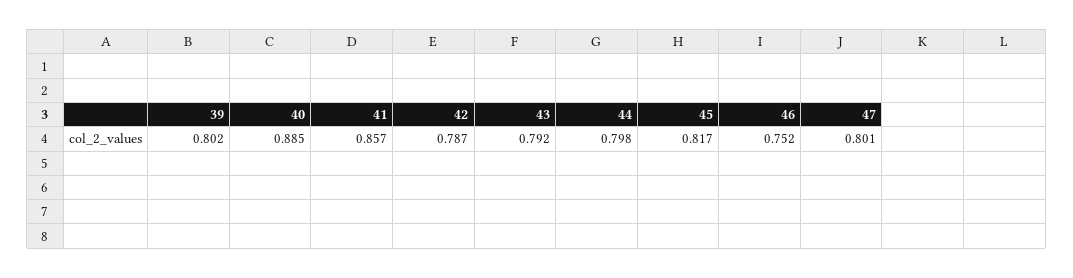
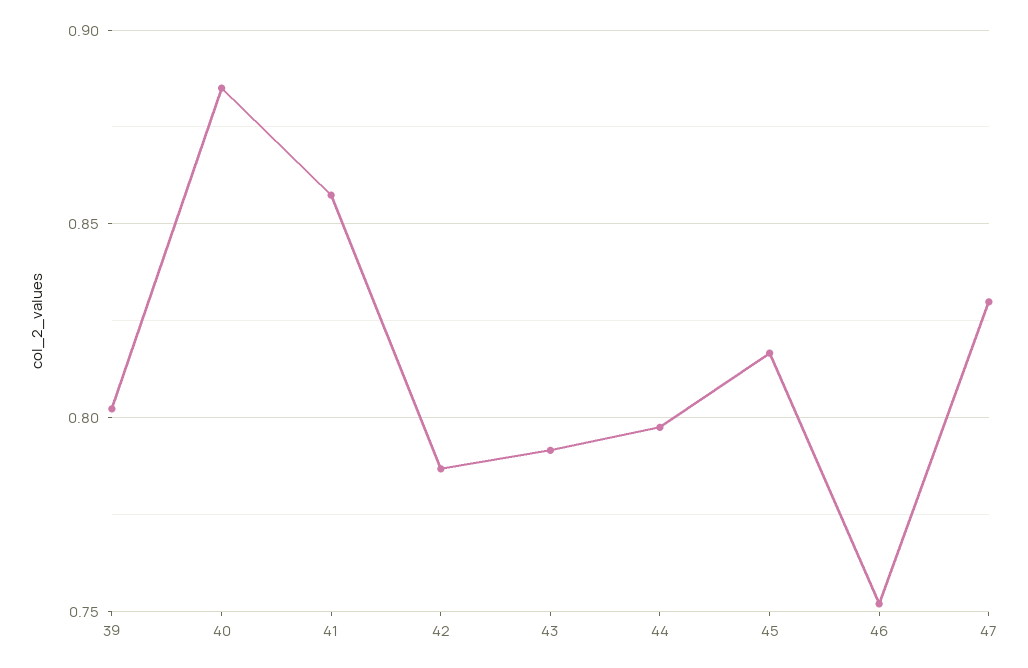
  {
    "39": 0.802,
    "40": 0.885,
    "41": 0.857,
    "42": 0.787,
    "43": 0.792,
    "44": 0.798,
    "45": 0.817,
    "46": 0.752,
-   "47": 0.801
+   "47": 0.83
  }

